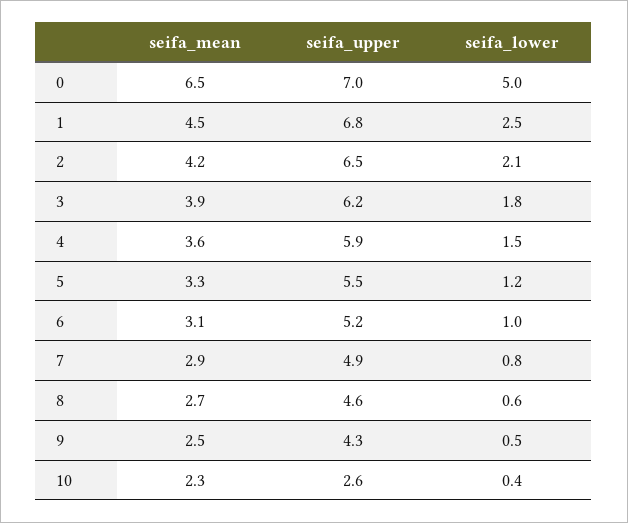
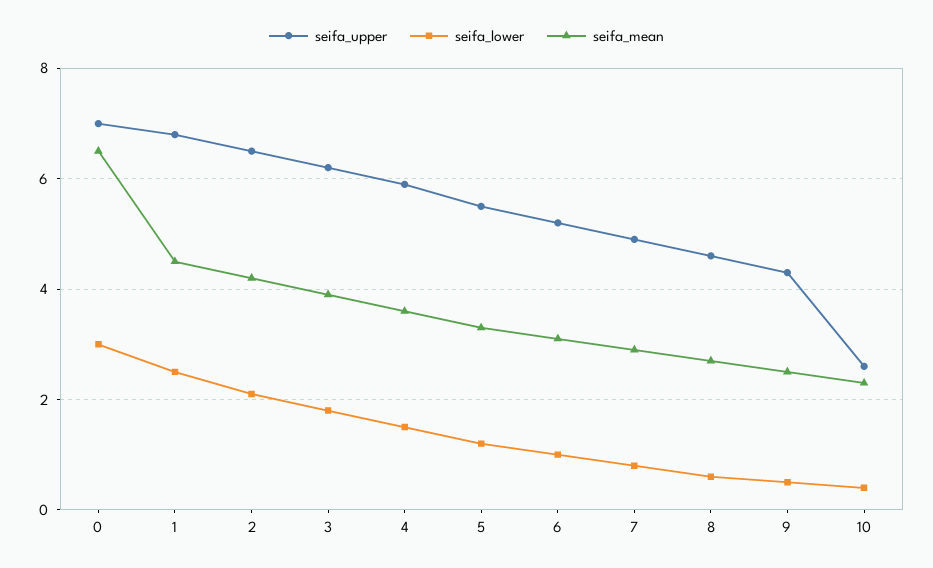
  {
    "seifa_mean": {
      "0": 6.5,
      "1": 4.5,
      "2": 4.2,
      "3": 3.9,
      "4": 3.6,
      "5": 3.3,
      "6": 3.1,
      "7": 2.9,
      "8": 2.7,
      "9": 2.5,
      "10": 2.3
    },
    "seifa_upper": {
      "0": 7,
      "1": 6.8,
      "2": 6.5,
      "3": 6.2,
      "4": 5.9,
      "5": 5.5,
      "6": 5.2,
      "7": 4.9,
      "8": 4.6,
      "9": 4.3,
      "10": 2.6
    },
    "seifa_lower": {
-     "0": 5,
+     "0": 3,
      "1": 2.5,
      "2": 2.1,
      "3": 1.8,
      "4": 1.5,
      "5": 1.2,
      "6": 1,
      "7": 0.8,
      "8": 0.6,
      "9": 0.5,
      "10": 0.4
    }
  }

